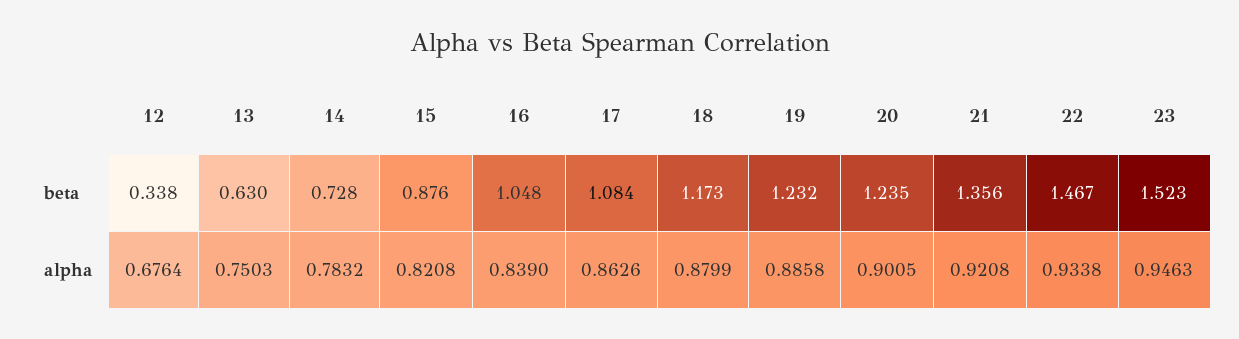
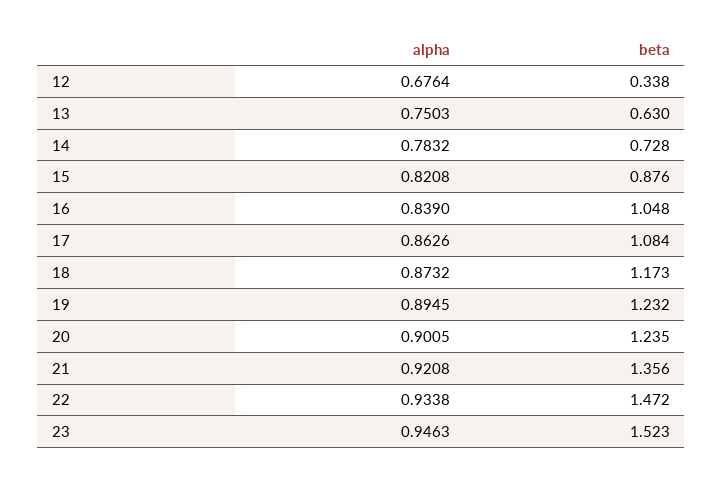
  {
    "12": {
      "beta": 0.338,
      "alpha": 0.6764
    },
    "13": {
      "beta": 0.63,
      "alpha": 0.7503
    },
    "14": {
      "beta": 0.728,
      "alpha": 0.7832
    },
    "15": {
      "beta": 0.876,
      "alpha": 0.8208
    },
    "16": {
      "beta": 1.048,
      "alpha": 0.839
    },
    "17": {
      "beta": 1.084,
      "alpha": 0.8626
    },
    "18": {
      "beta": 1.173,
-     "alpha": 0.8799
+     "alpha": 0.8732
    },
    "19": {
      "beta": 1.232,
-     "alpha": 0.8858
+     "alpha": 0.8945
    },
    "20": {
      "beta": 1.235,
      "alpha": 0.9005
    },
    "21": {
      "beta": 1.356,
      "alpha": 0.9208
    },
    "22": {
-     "beta": 1.467,
+     "beta": 1.472,
      "alpha": 0.9338
    },
    "23": {
      "beta": 1.523,
      "alpha": 0.9463
    }
  }

